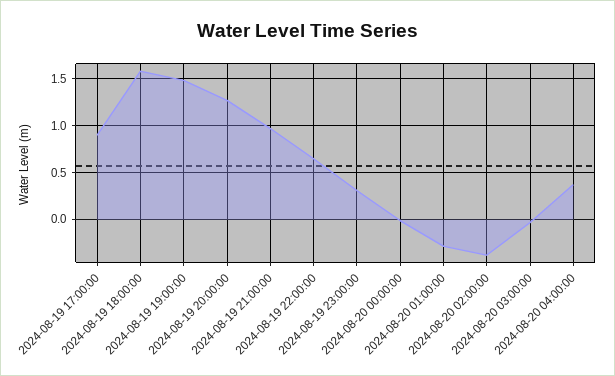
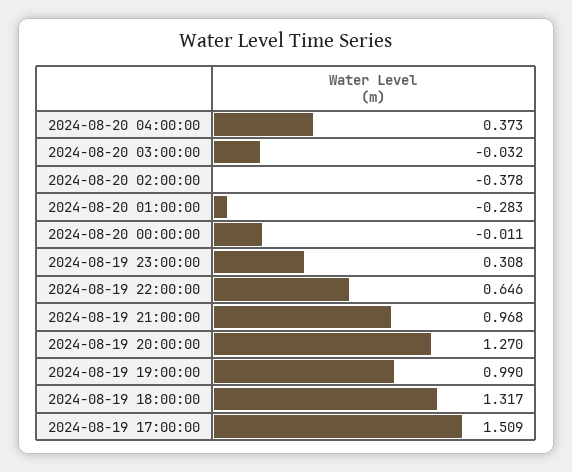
  {
-   "2024-08-19 17:00:00": 0.9,
+   "2024-08-19 17:00:00": 1.509,
-   "2024-08-19 18:00:00": 1.6,
+   "2024-08-19 18:00:00": 1.317,
-   "2024-08-19 19:00:00": 1.5,
+   "2024-08-19 19:00:00": 0.99,
    "2024-08-19 20:00:00": 1.27,
    "2024-08-19 21:00:00": 0.968,
    "2024-08-19 22:00:00": 0.646,
    "2024-08-19 23:00:00": 0.308,
    "2024-08-20 00:00:00": -0.011,
    "2024-08-20 01:00:00": -0.283,
    "2024-08-20 02:00:00": -0.378,
    "2024-08-20 03:00:00": -0.032,
    "2024-08-20 04:00:00": 0.373
  }

